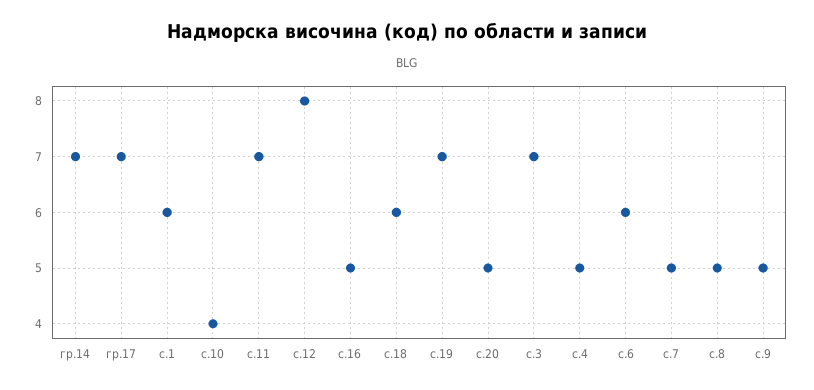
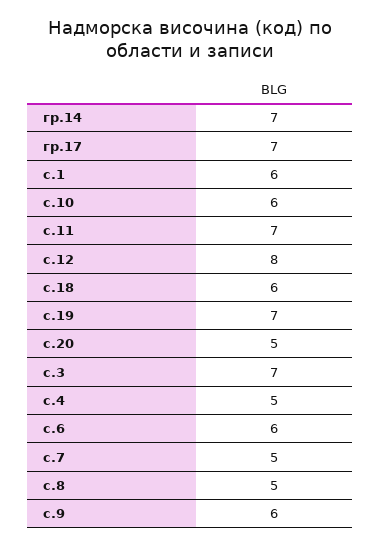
  {
    "гр.14": 7,
    "гр.17": 7,
    "с.1": 6,
-   "с.10": 4,
+   "с.10": 6,
    "с.11": 7,
    "с.12": 8,
-   "с.16": 5,
    "с.18": 6,
    "с.19": 7,
    "с.20": 5,
    "с.3": 7,
    "с.4": 5,
    "с.6": 6,
    "с.7": 5,
    "с.8": 5,
-   "с.9": 5
+   "с.9": 6
  }

